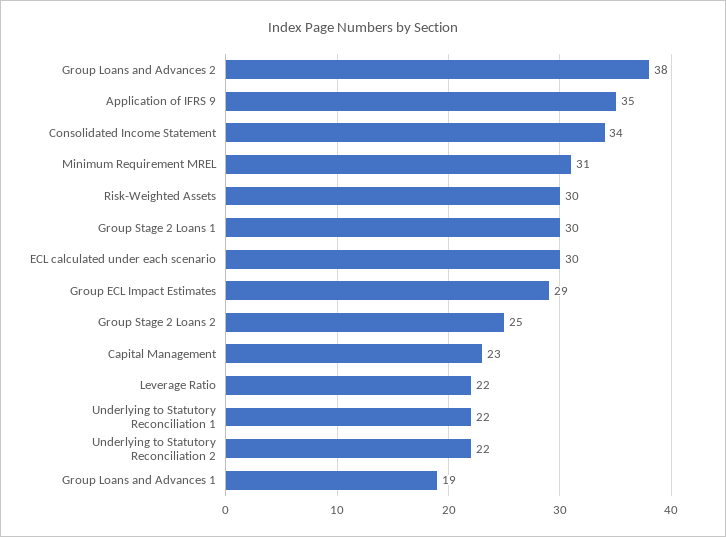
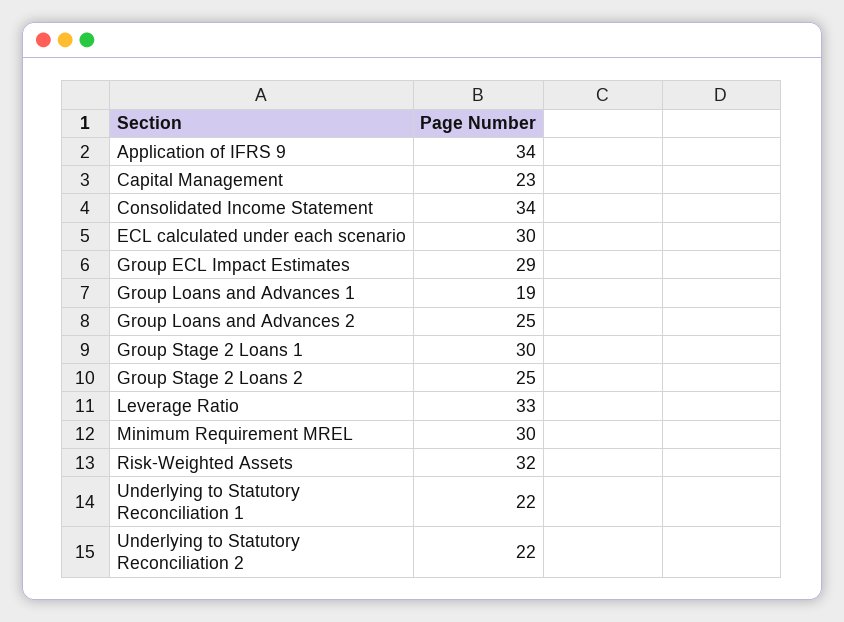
  {
-   "Group Loans and Advances 2": 38,
+   "Group Loans and Advances 2": 25,
-   "Application of IFRS 9": 35,
+   "Application of IFRS 9": 34,
    "Consolidated Income Statement": 34,
-   "Minimum Requirement MREL": 31,
+   "Minimum Requirement MREL": 30,
-   "Risk-Weighted Assets": 30,
+   "Risk-Weighted Assets": 32,
    "Group Stage 2 Loans 1": 30,
    "ECL calculated under each scenario": 30,
    "Group ECL Impact Estimates": 29,
    "Group Stage 2 Loans 2": 25,
    "Capital Management": 23,
-   "Leverage Ratio": 22,
+   "Leverage Ratio": 33,
    "Underlying to Statutory Reconciliation 1": 22,
    "Underlying to Statutory Reconciliation 2": 22,
    "Group Loans and Advances 1": 19
  }

